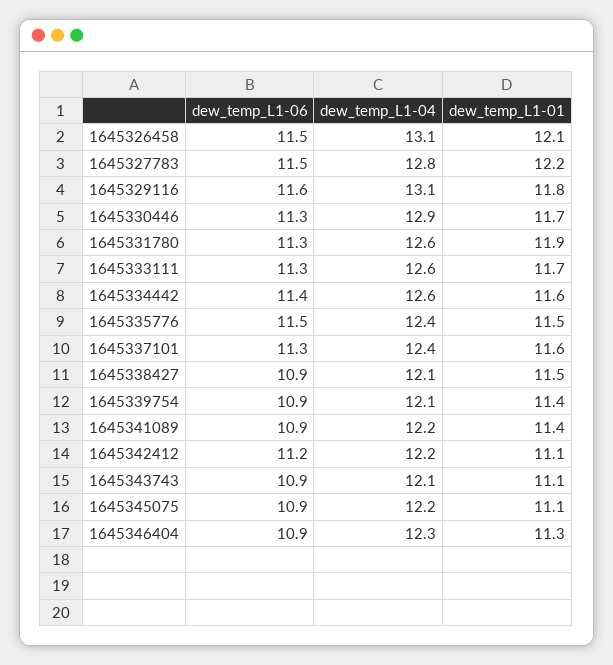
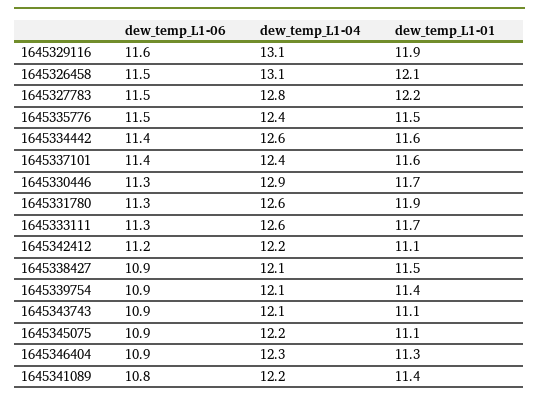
  {
    "dew_temp_L1-06": {
      "1645326458": 11.5,
      "1645327783": 11.5,
      "1645329116": 11.6,
      "1645330446": 11.3,
      "1645331780": 11.3,
      "1645333111": 11.3,
      "1645334442": 11.4,
      "1645335776": 11.5,
-     "1645337101": 11.3,
+     "1645337101": 11.4,
      "1645338427": 10.9,
      "1645339754": 10.9,
-     "1645341089": 10.9,
+     "1645341089": 10.8,
      "1645342412": 11.2,
      "1645343743": 10.9,
      "1645345075": 10.9,
      "1645346404": 10.9
    },
    "dew_temp_L1-04": {
      "1645326458": 13.1,
      "1645327783": 12.8,
      "1645329116": 13.1,
      "1645330446": 12.9,
      "1645331780": 12.6,
      "1645333111": 12.6,
      "1645334442": 12.6,
      "1645335776": 12.4,
      "1645337101": 12.4,
      "1645338427": 12.1,
      "1645339754": 12.1,
      "1645341089": 12.2,
      "1645342412": 12.2,
      "1645343743": 12.1,
      "1645345075": 12.2,
      "1645346404": 12.3
    },
    "dew_temp_L1-01": {
      "1645326458": 12.1,
      "1645327783": 12.2,
-     "1645329116": 11.8,
+     "1645329116": 11.9,
      "1645330446": 11.7,
      "1645331780": 11.9,
      "1645333111": 11.7,
      "1645334442": 11.6,
      "1645335776": 11.5,
      "1645337101": 11.6,
      "1645338427": 11.5,
      "1645339754": 11.4,
      "1645341089": 11.4,
      "1645342412": 11.1,
      "1645343743": 11.1,
      "1645345075": 11.1,
      "1645346404": 11.3
    }
  }

